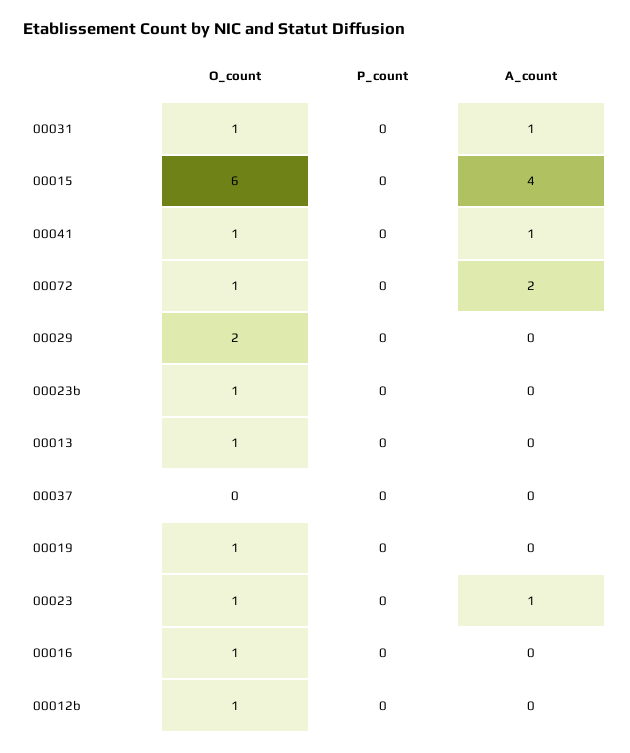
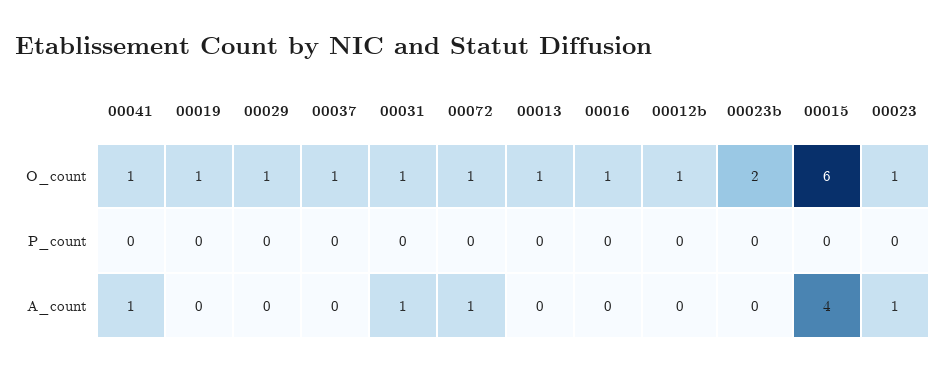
  {
    "O_count": {
      "00031": 1,
      "00015": 6,
      "00041": 1,
      "00072": 1,
-     "00029": 2,
+     "00029": 1,
-     "00023b": 1,
+     "00023b": 2,
      "00013": 1,
-     "00037": 0,
+     "00037": 1,
      "00019": 1,
      "00023": 1,
      "00016": 1,
      "00012b": 1
    },
    "P_count": {
      "00031": 0,
      "00015": 0,
      "00041": 0,
      "00072": 0,
      "00029": 0,
      "00023b": 0,
      "00013": 0,
      "00037": 0,
      "00019": 0,
      "00023": 0,
      "00016": 0,
      "00012b": 0
    },
    "A_count": {
      "00031": 1,
      "00015": 4,
      "00041": 1,
-     "00072": 2,
+     "00072": 1,
      "00029": 0,
      "00023b": 0,
      "00013": 0,
      "00037": 0,
      "00019": 0,
      "00023": 1,
      "00016": 0,
      "00012b": 0
    }
  }

